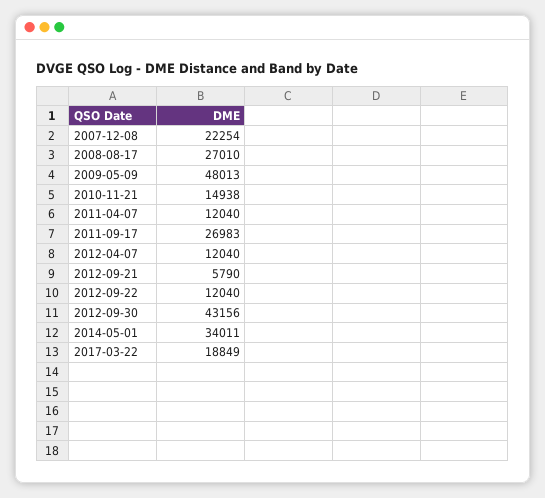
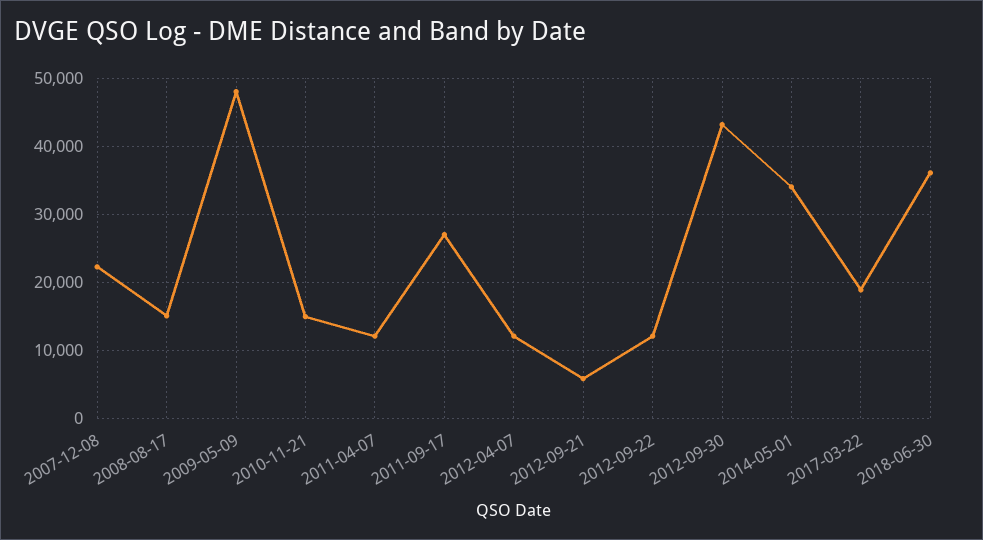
  {
    "2007-12-08": 22254,
-   "2008-08-17": 27010,
+   "2008-08-17": 15000,
    "2009-05-09": 48013,
    "2010-11-21": 14938,
    "2011-04-07": 12040,
    "2011-09-17": 26983,
    "2012-04-07": 12040,
    "2012-09-21": 5790,
    "2012-09-22": 12040,
    "2012-09-30": 43156,
    "2014-05-01": 34011,
-   "2017-03-22": 18849
+   "2017-03-22": 18849,
+   "2018-06-30": 36000
  }

